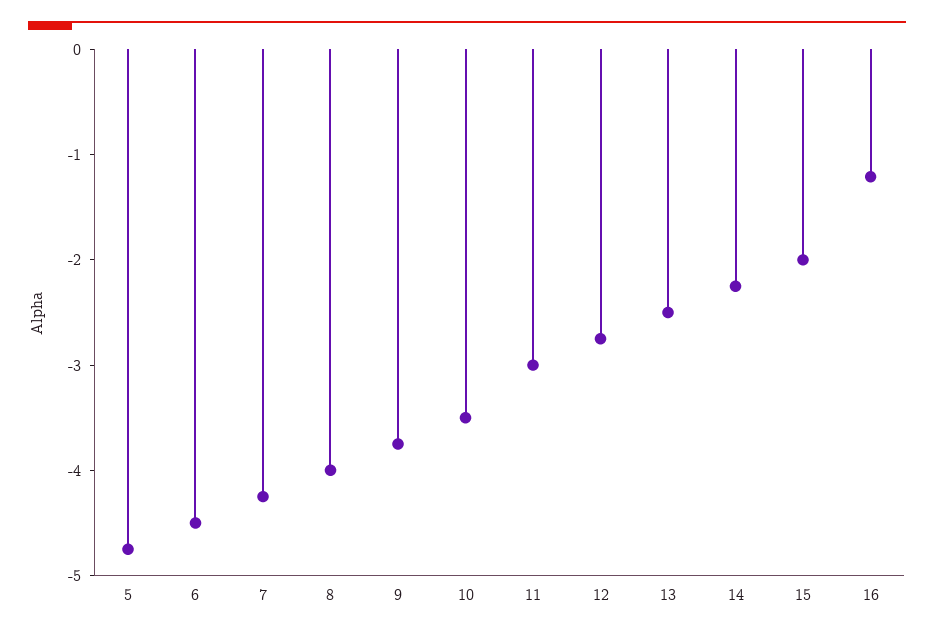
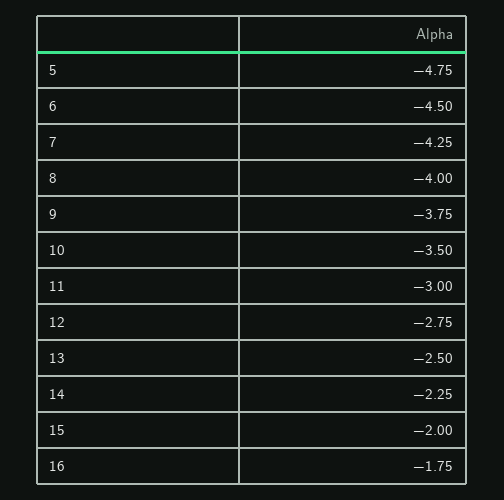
  {
    "5": -4.75,
    "6": -4.5,
    "7": -4.25,
    "8": -4,
    "9": -3.75,
    "10": -3.5,
    "11": -3,
    "12": -2.75,
    "13": -2.5,
    "14": -2.25,
    "15": -2,
-   "16": -1.2
+   "16": -1.75
  }

